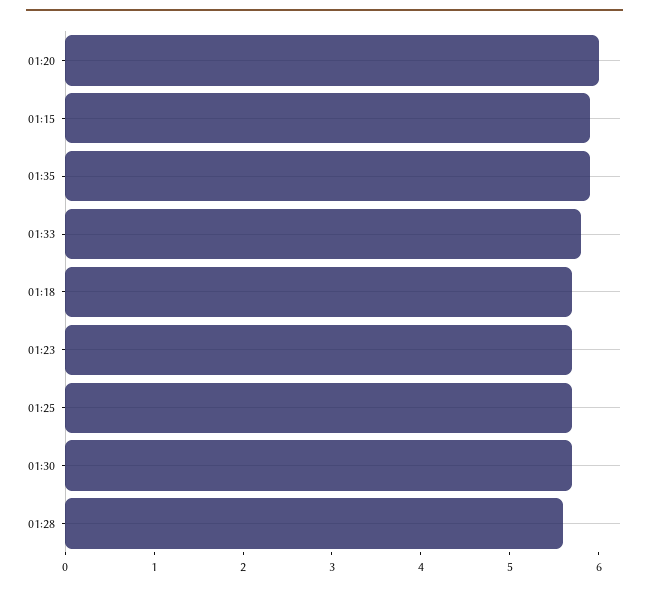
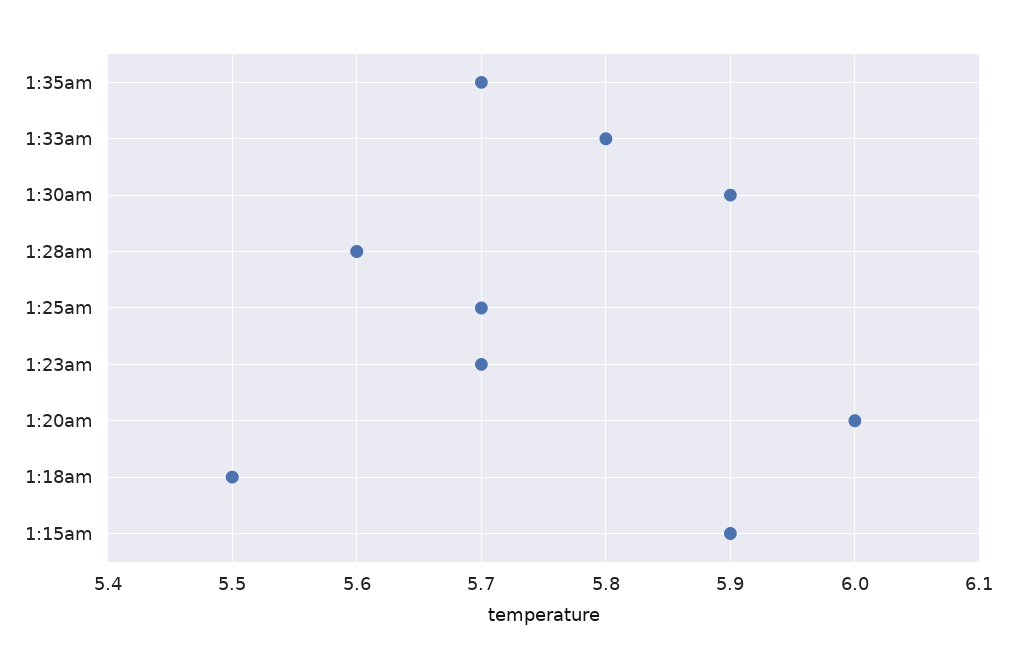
  {
    "01:20": 6,
    "01:15": 5.9,
-   "01:35": 5.9,
+   "01:35": 5.7,
    "01:33": 5.8,
-   "01:18": 5.7,
+   "01:18": 5.5,
    "01:23": 5.7,
    "01:25": 5.7,
-   "01:30": 5.7,
+   "01:30": 5.9,
    "01:28": 5.6
  }

